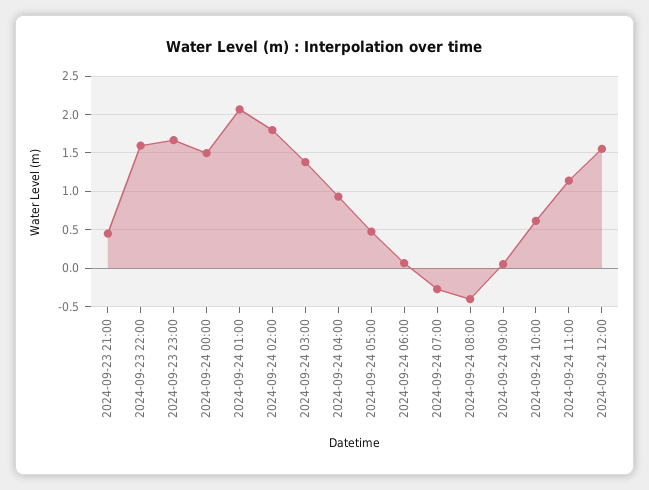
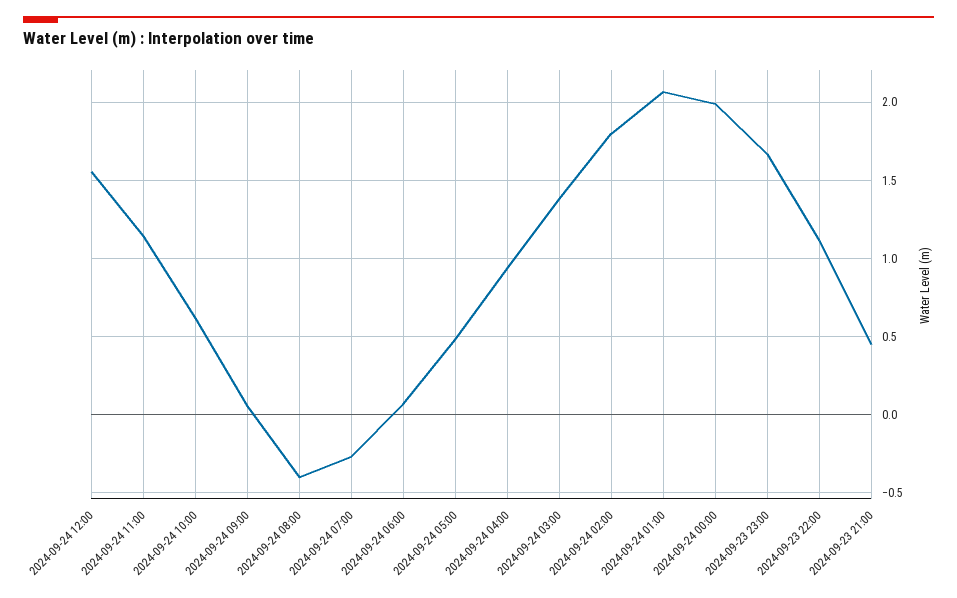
  {
    "2024-09-23 21:00": 0.45,
-   "2024-09-23 22:00": 1.6,
+   "2024-09-23 22:00": 1.1,
    "2024-09-23 23:00": 1.65,
-   "2024-09-24 00:00": 1.5,
+   "2024-09-24 00:00": 2,
    "2024-09-24 01:00": 2.05,
    "2024-09-24 02:00": 1.8,
    "2024-09-24 03:00": 1.4,
    "2024-09-24 04:00": 0.95,
    "2024-09-24 05:00": 0.5,
    "2024-09-24 06:00": 0.05,
    "2024-09-24 07:00": -0.25,
    "2024-09-24 08:00": -0.4,
    "2024-09-24 09:00": 0.05,
    "2024-09-24 10:00": 0.6,
    "2024-09-24 11:00": 1.15,
    "2024-09-24 12:00": 1.55
  }

